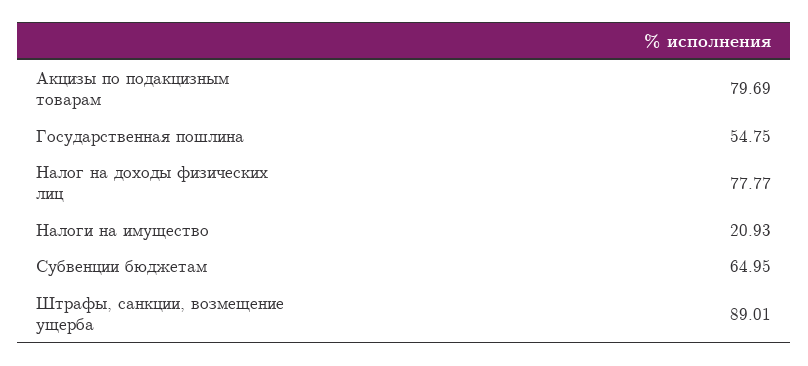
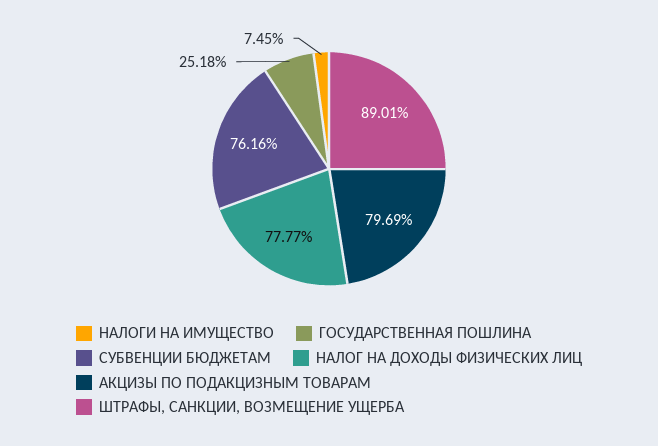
  {
    "Акцизы по подакцизным товарам": 79.69,
-   "Государственная пошлина": 54.75,
+   "Государственная пошлина": 25.18,
    "Налог на доходы физических лиц": 77.77,
-   "Налоги на имущество": 20.93,
+   "Налоги на имущество": 7.45,
-   "Субвенции бюджетам": 64.95,
+   "Субвенции бюджетам": 76.16,
    "Штрафы, санкции, возмещение ущерба": 89.01
  }

